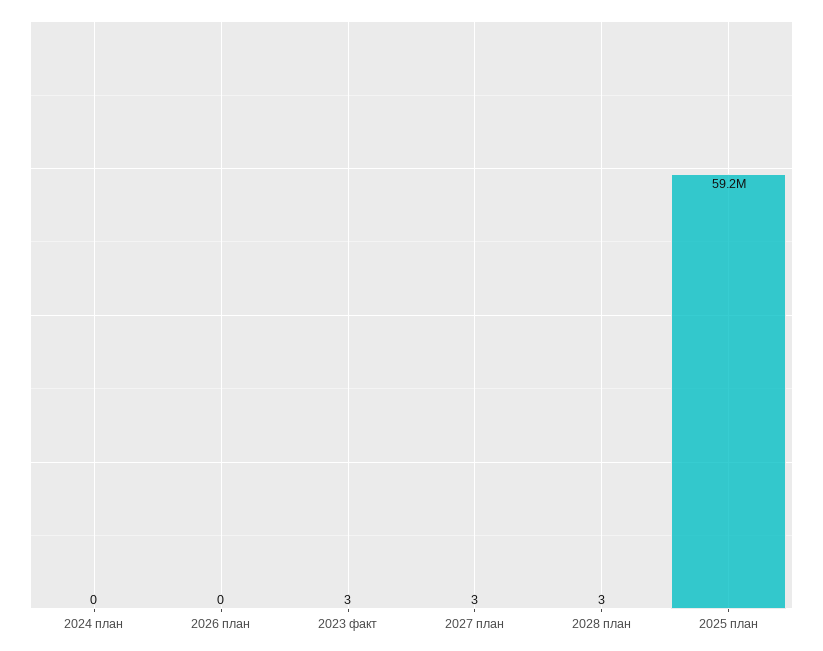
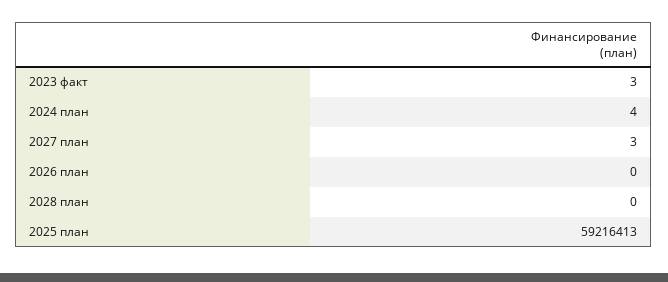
  {
-   "2024 план": 0,
+   "2024 план": 4,
    "2026 план": 0,
    "2023 факт": 3,
    "2027 план": 3,
-   "2028 план": 3,
+   "2028 план": 0,
    "2025 план": 59216413
  }

